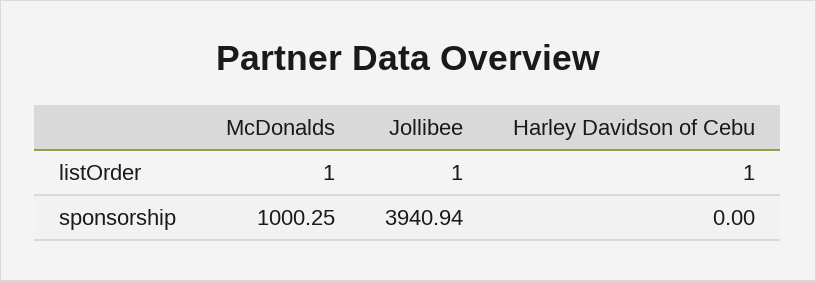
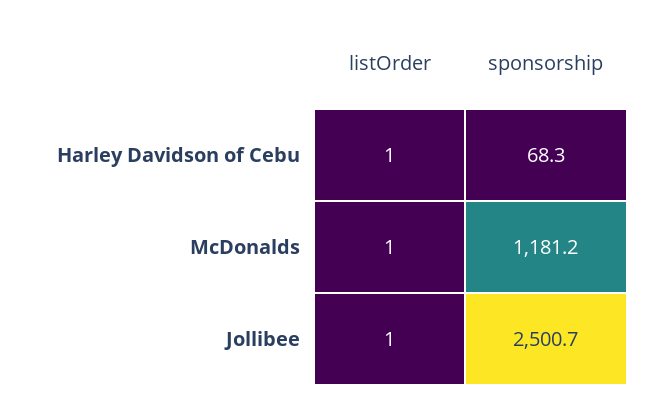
  {
    "McDonalds": {
      "listOrder": 1,
-     "sponsorship": 1000.25
+     "sponsorship": 1181.2
    },
    "Jollibee": {
      "listOrder": 1,
-     "sponsorship": 3940.94
+     "sponsorship": 2500.7
    },
    "Harley Davidson of Cebu": {
      "listOrder": 1,
-     "sponsorship": 0
+     "sponsorship": 68.3
    }
  }

